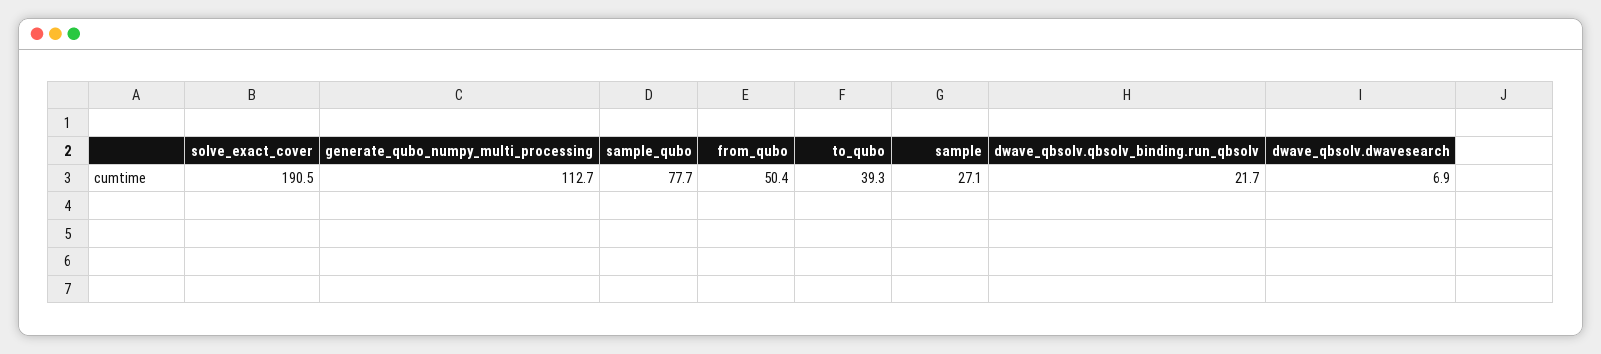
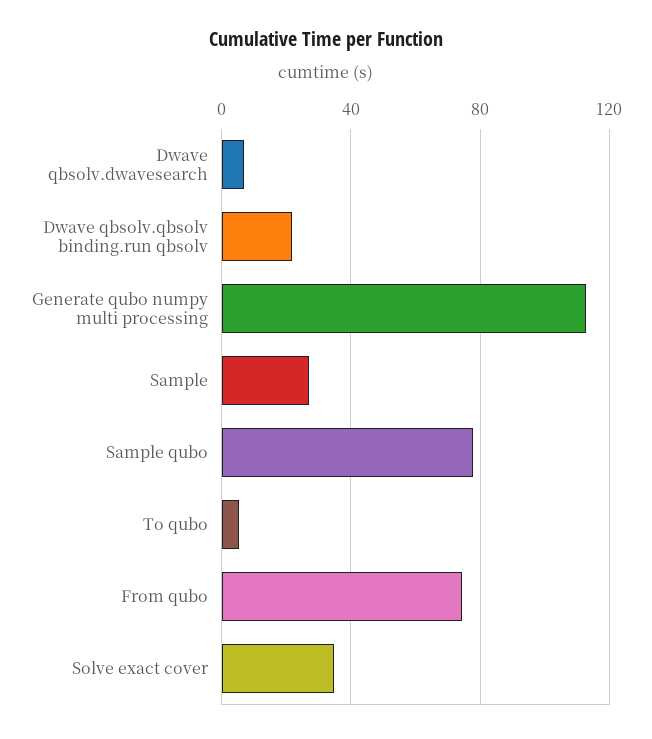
  {
-   "solve_exact_cover": 190.5,
+   "solve_exact_cover": 35,
    "generate_qubo_numpy_multi_processing": 112.7,
    "sample_qubo": 77.7,
-   "from_qubo": 50.4,
+   "from_qubo": 75,
-   "to_qubo": 39.3,
+   "to_qubo": 5,
    "sample": 27.1,
    "dwave_qbsolv.qbsolv_binding.run_qbsolv": 21.7,
    "dwave_qbsolv.dwavesearch": 6.9
  }

